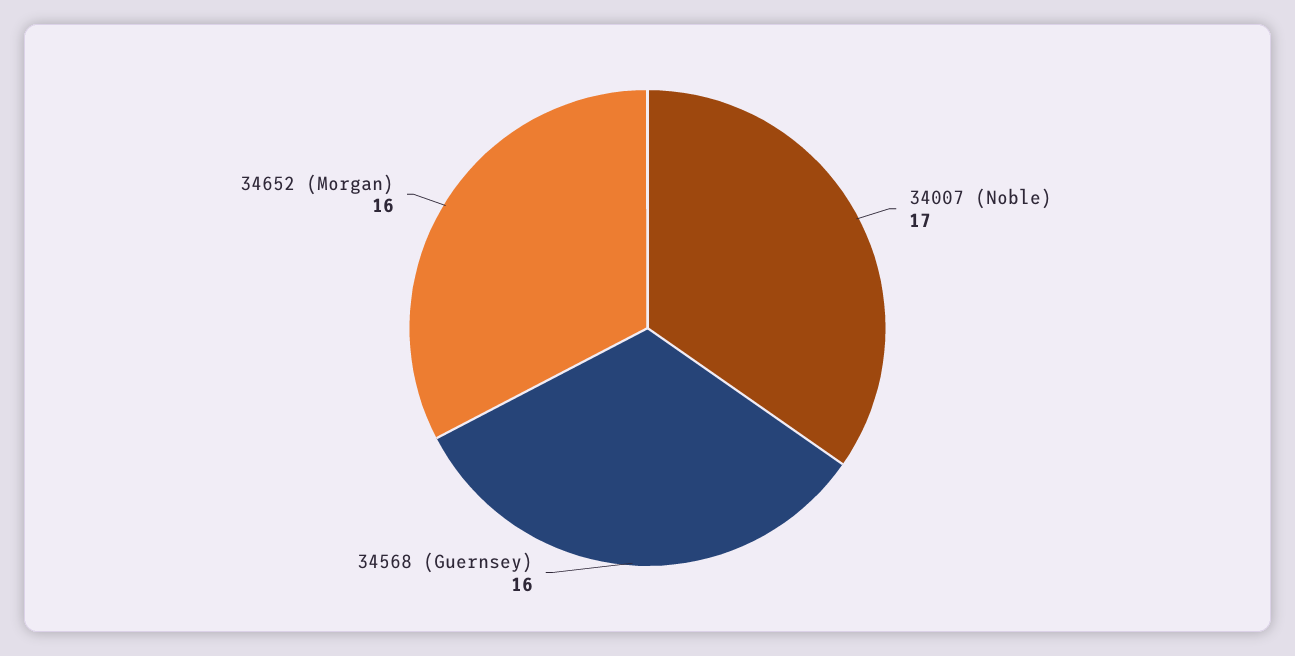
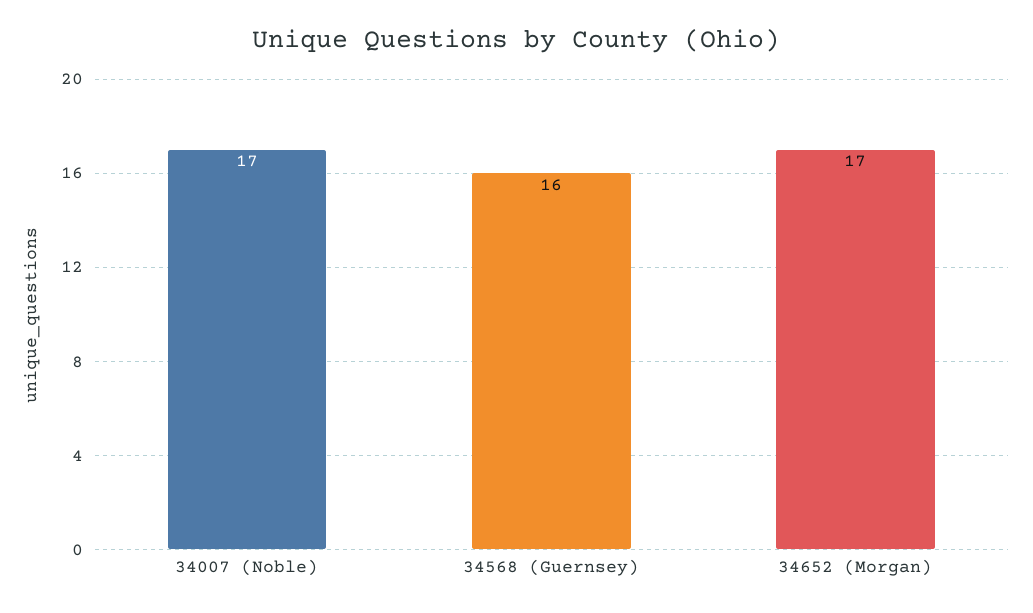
  {
    "34007 (Noble)": 17,
    "34568 (Guernsey)": 16,
-   "34652 (Morgan)": 16
+   "34652 (Morgan)": 17
  }

